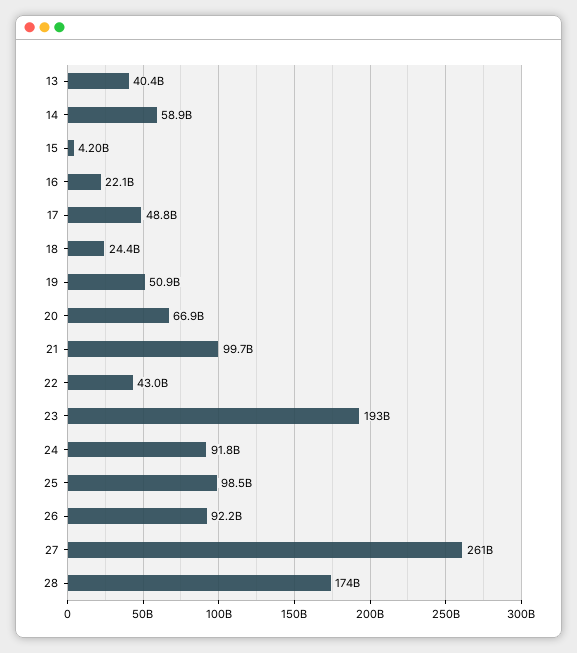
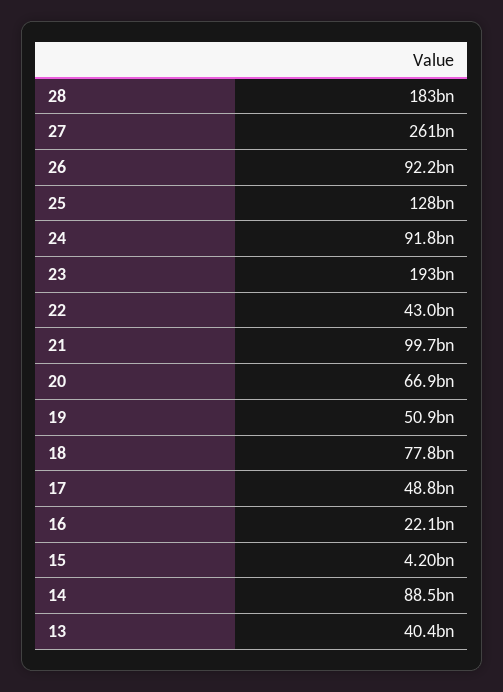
  {
    "13": 40400000000,
-   "14": 58900000000,
+   "14": 88500000000,
    "15": 4200000000,
    "16": 22100000000,
    "17": 48800000000,
-   "18": 24400000000,
+   "18": 77800000000,
    "19": 50900000000,
    "20": 66900000000,
    "21": 99700000000,
    "22": 43000000000,
    "23": 193000000000,
    "24": 91800000000,
-   "25": 98500000000,
+   "25": 128000000000,
    "26": 92200000000,
    "27": 261000000000,
-   "28": 174000000000
+   "28": 183000000000
  }

